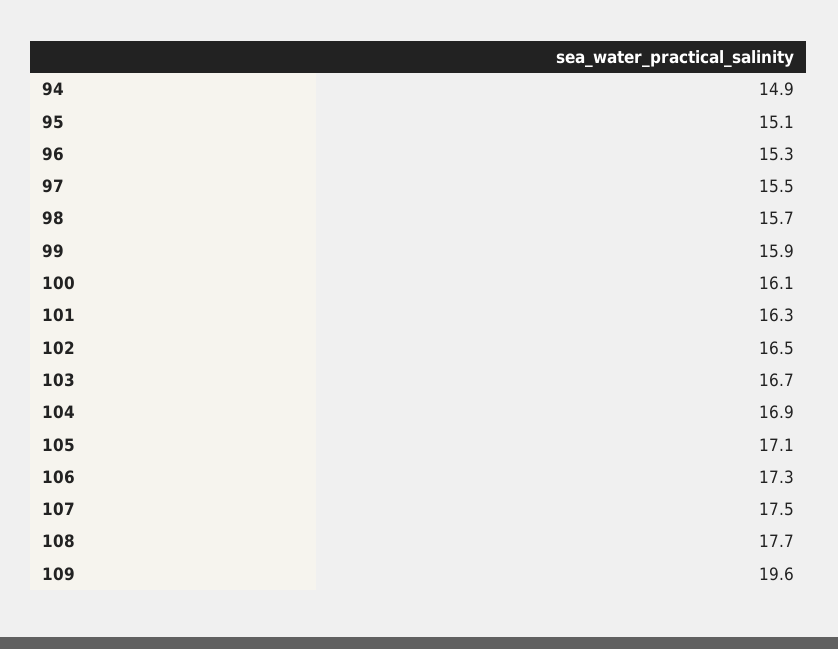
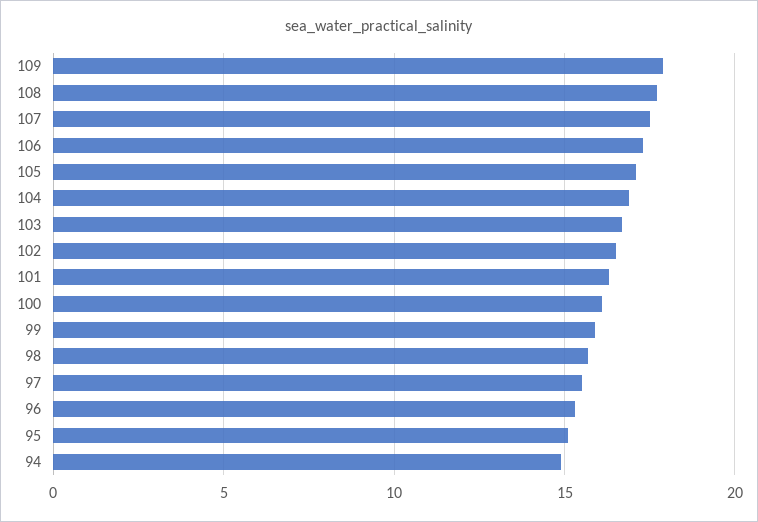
  {
    "94": 14.9,
    "95": 15.1,
    "96": 15.3,
    "97": 15.5,
    "98": 15.7,
    "99": 15.9,
    "100": 16.1,
    "101": 16.3,
    "102": 16.5,
    "103": 16.7,
    "104": 16.9,
    "105": 17.1,
    "106": 17.3,
    "107": 17.5,
    "108": 17.7,
-   "109": 19.6
+   "109": 18
  }

